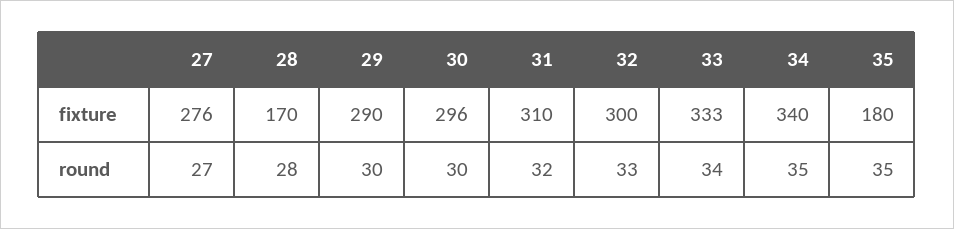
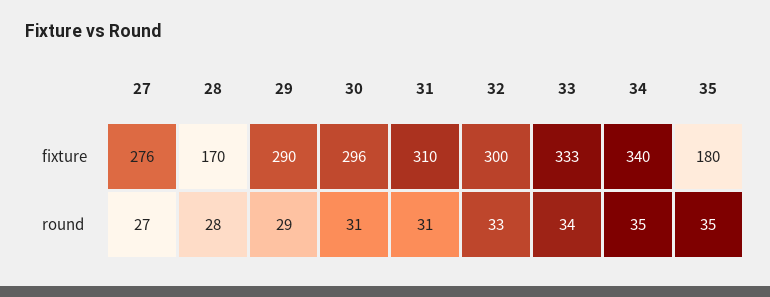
  {
    "27": {
      "fixture": 276,
      "round": 27
    },
    "28": {
      "fixture": 170,
      "round": 28
    },
    "29": {
      "fixture": 290,
-     "round": 30
+     "round": 29
    },
    "30": {
      "fixture": 296,
-     "round": 30
+     "round": 31
    },
    "31": {
      "fixture": 310,
-     "round": 32
+     "round": 31
    },
    "32": {
      "fixture": 300,
      "round": 33
    },
    "33": {
      "fixture": 333,
      "round": 34
    },
    "34": {
      "fixture": 340,
      "round": 35
    },
    "35": {
      "fixture": 180,
      "round": 35
    }
  }

